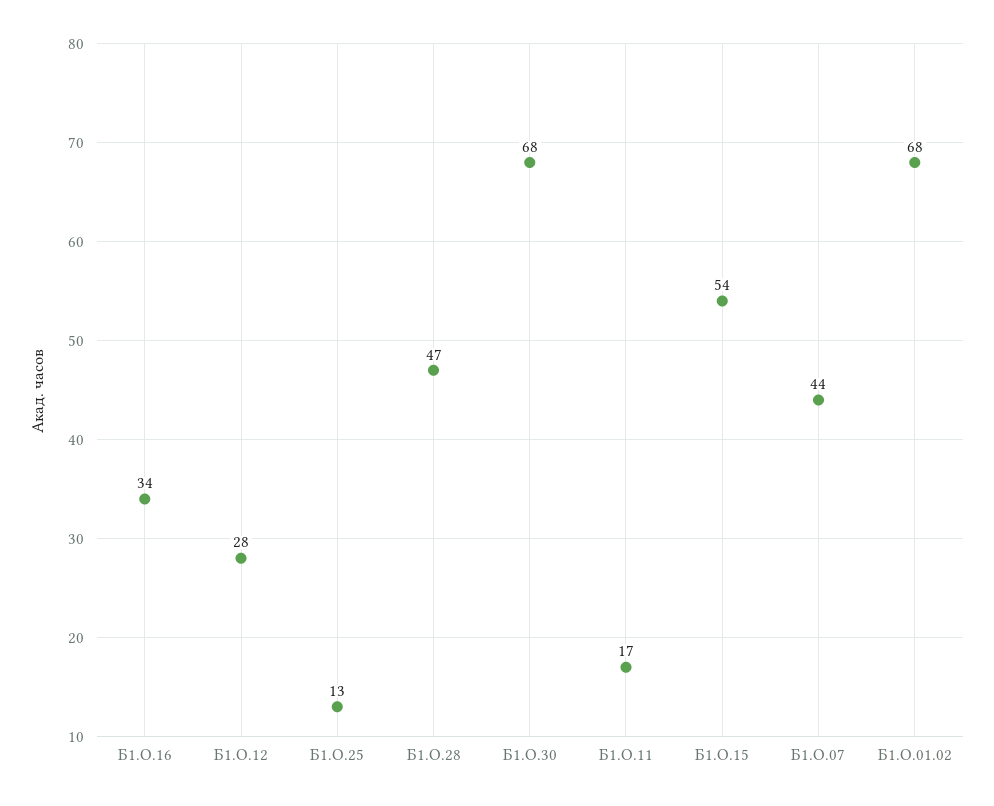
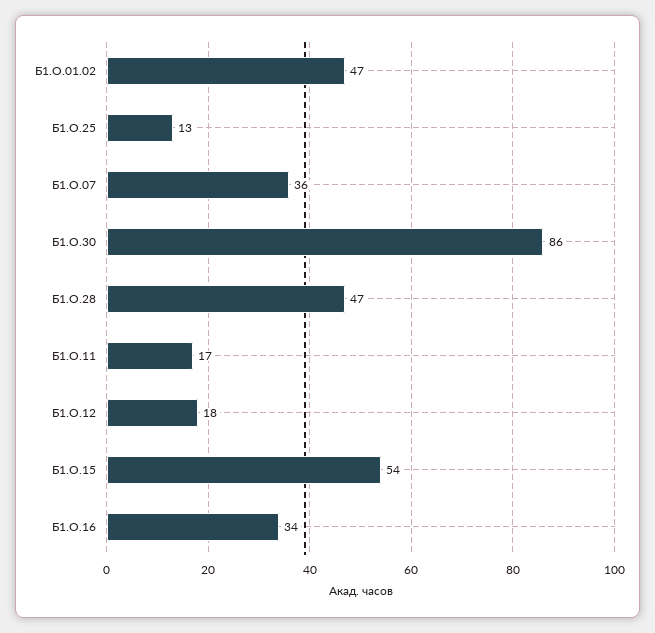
  {
    "Б1.О.16": 34,
-   "Б1.О.12": 28,
+   "Б1.О.12": 18,
    "Б1.О.25": 13,
    "Б1.О.28": 47,
-   "Б1.О.30": 68,
+   "Б1.О.30": 86,
    "Б1.О.11": 17,
    "Б1.О.15": 54,
-   "Б1.О.07": 44,
+   "Б1.О.07": 36,
-   "Б1.О.01.02": 68
+   "Б1.О.01.02": 47
  }

